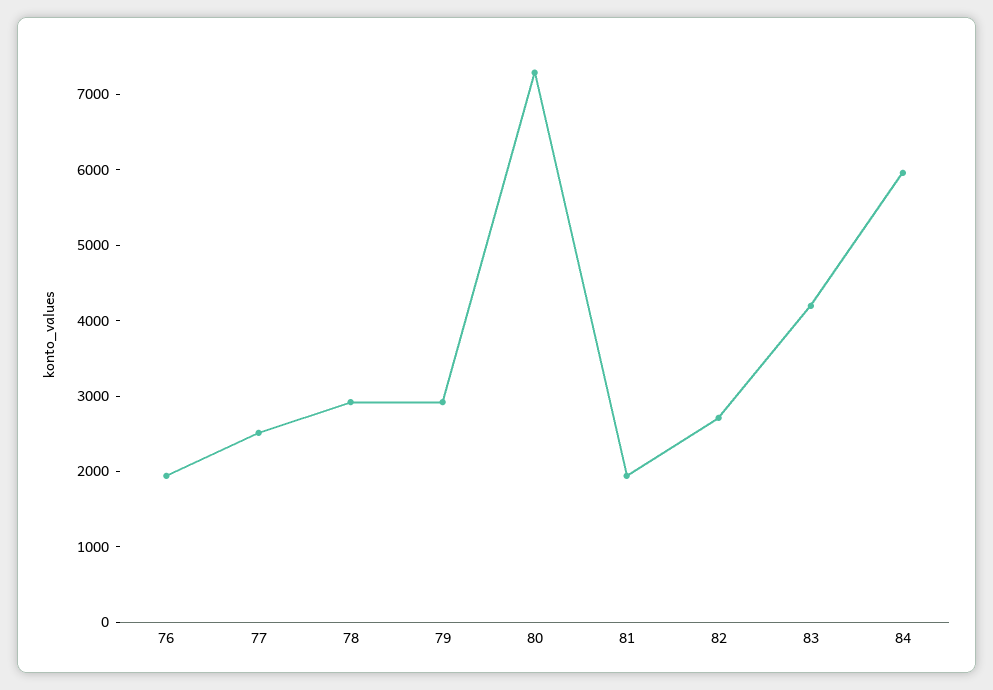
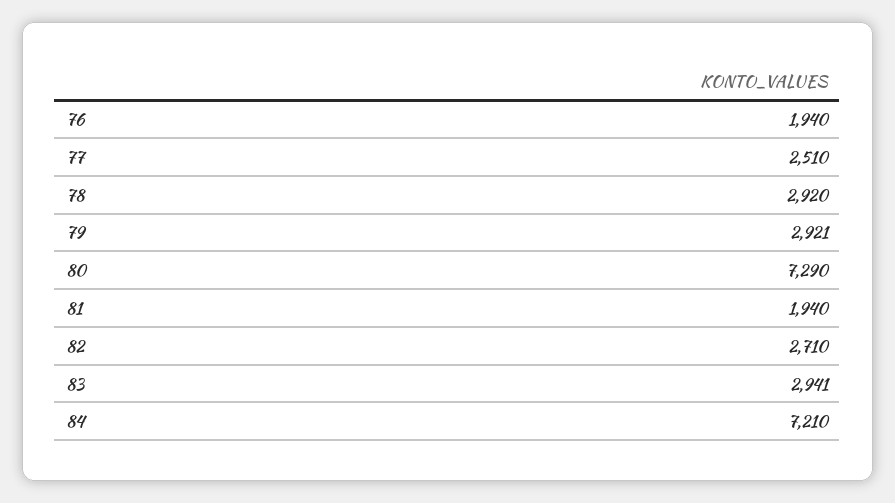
  {
    "76": 1940,
    "77": 2510,
    "78": 2920,
    "79": 2921,
    "80": 7290,
    "81": 1940,
    "82": 2710,
-   "83": 4200,
+   "83": 2941,
-   "84": 6000
+   "84": 7210
  }

